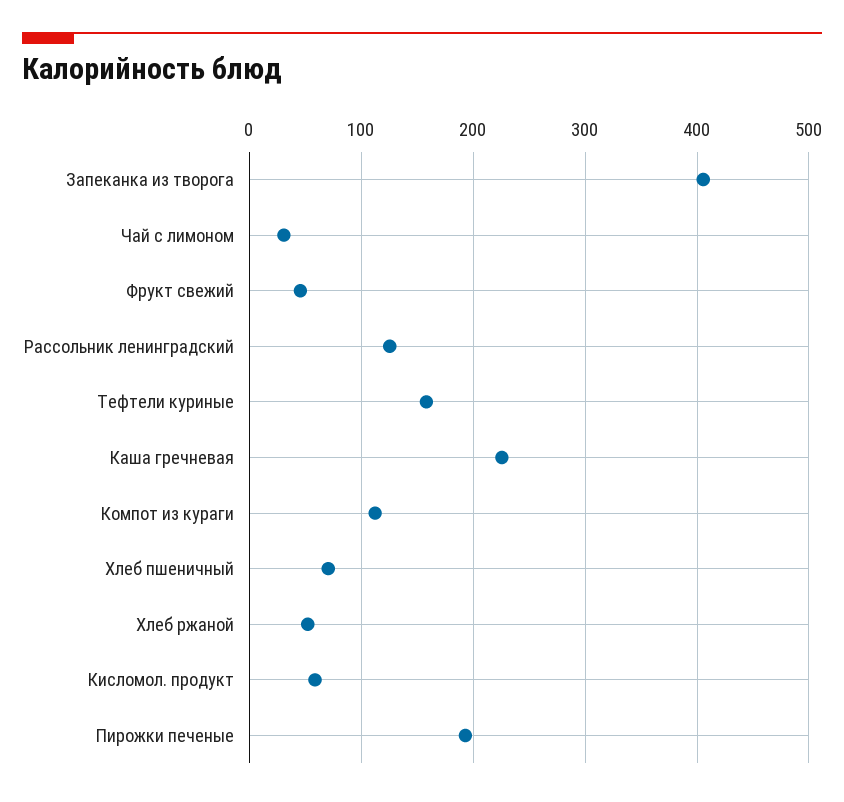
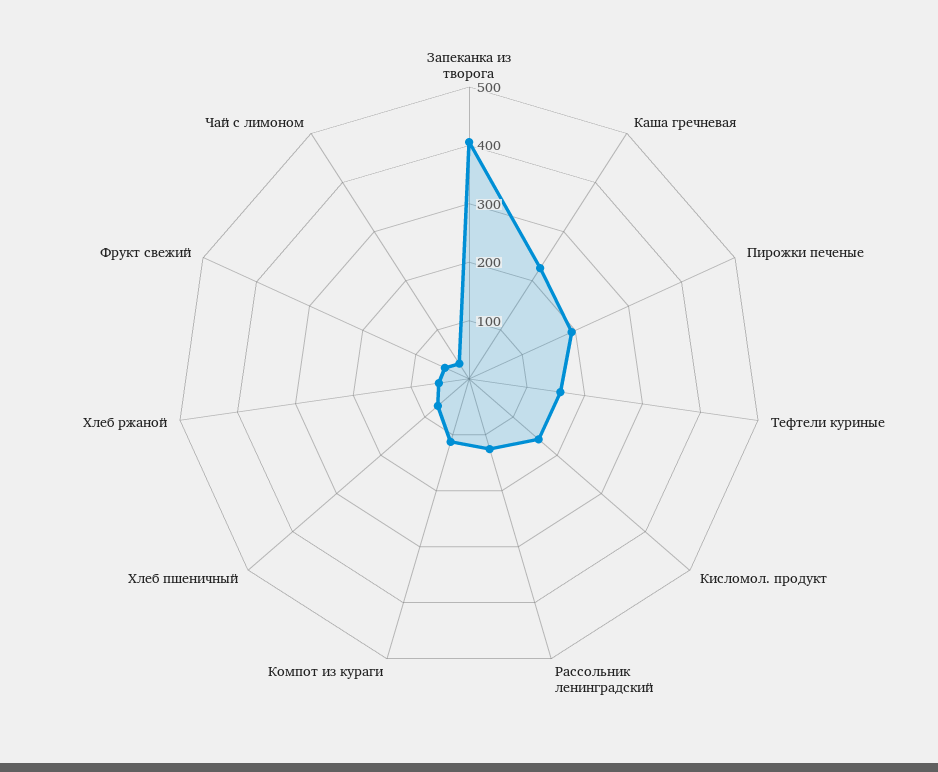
  {
    "Запеканка из творога": 410,
    "Чай с лимоном": 30,
    "Фрукт свежий": 50,
    "Рассольник ленинградский": 130,
    "Тефтели куриные": 160,
    "Каша гречневая": 230,
    "Компот из кураги": 110,
    "Хлеб пшеничный": 70,
    "Хлеб ржаной": 50,
-   "Кисломол. продукт": 60,
+   "Кисломол. продукт": 160,
    "Пирожки печеные": 190
  }

